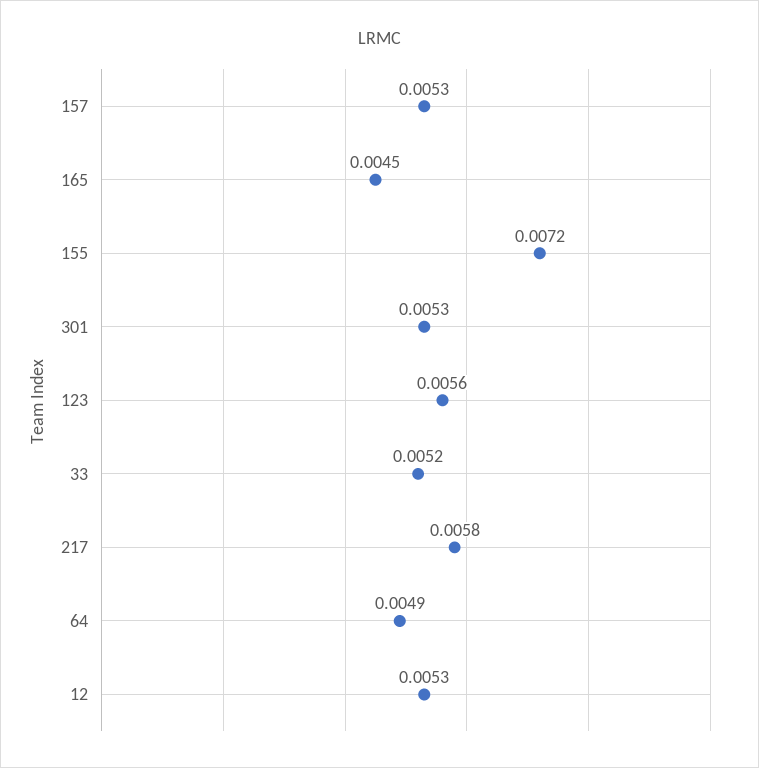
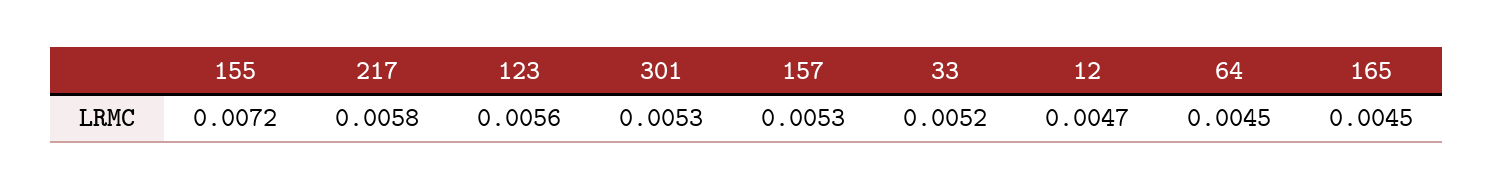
  {
    "157": 0.0053,
    "165": 0.0045,
    "155": 0.0072,
    "301": 0.0053,
    "123": 0.0056,
    "33": 0.0052,
    "217": 0.0058,
-   "64": 0.0049,
+   "64": 0.0045,
-   "12": 0.0053
+   "12": 0.0047
  }

